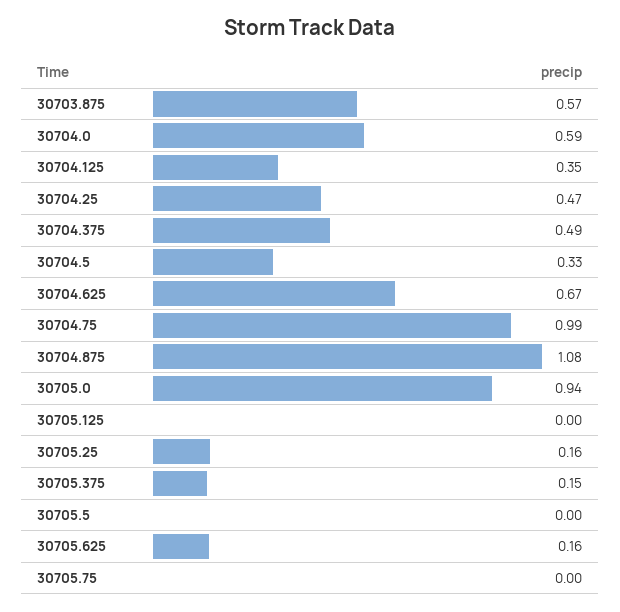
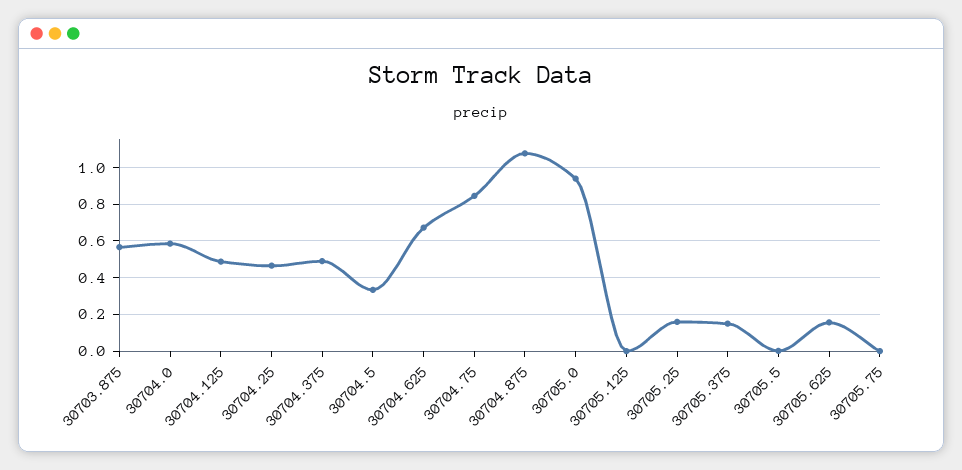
  {
    "30703.875": 0.57,
    "30704.0": 0.59,
-   "30704.125": 0.35,
+   "30704.125": 0.5,
    "30704.25": 0.47,
    "30704.375": 0.49,
    "30704.5": 0.33,
    "30704.625": 0.67,
-   "30704.75": 0.99,
+   "30704.75": 0.85,
    "30704.875": 1.08,
    "30705.0": 0.94,
    "30705.125": 0,
    "30705.25": 0.16,
    "30705.375": 0.15,
    "30705.5": 0,
    "30705.625": 0.16,
    "30705.75": 0
  }

